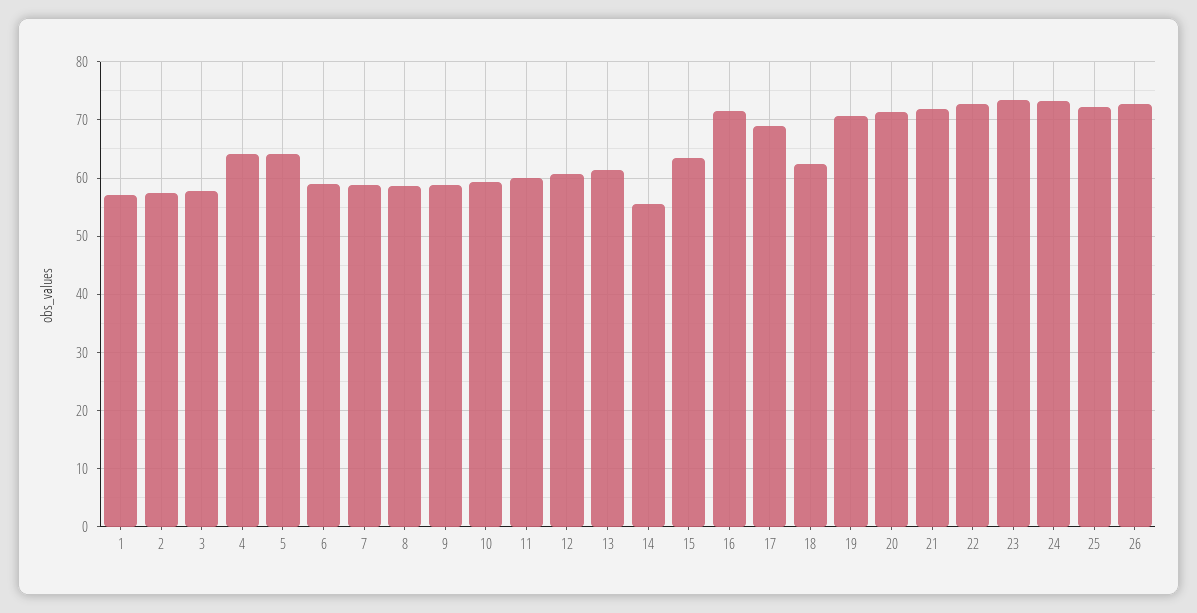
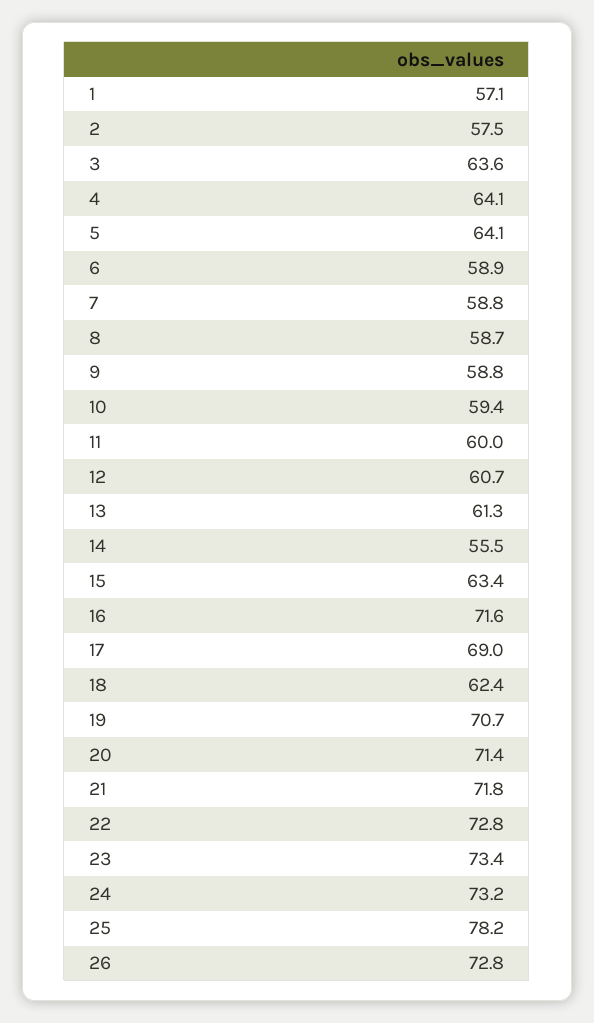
  {
    "1": 57.1,
    "2": 57.5,
-   "3": 58,
+   "3": 63.6,
    "4": 64.1,
    "5": 64.1,
    "6": 58.9,
    "7": 58.8,
    "8": 58.7,
    "9": 58.8,
    "10": 59.4,
    "11": 60,
    "12": 60.7,
    "13": 61.3,
    "14": 55.5,
    "15": 63.4,
    "16": 71.6,
    "17": 69,
    "18": 62.4,
    "19": 70.7,
    "20": 71.4,
    "21": 71.8,
    "22": 72.8,
    "23": 73.4,
    "24": 73.2,
-   "25": 72,
+   "25": 78.2,
    "26": 72.8
  }

